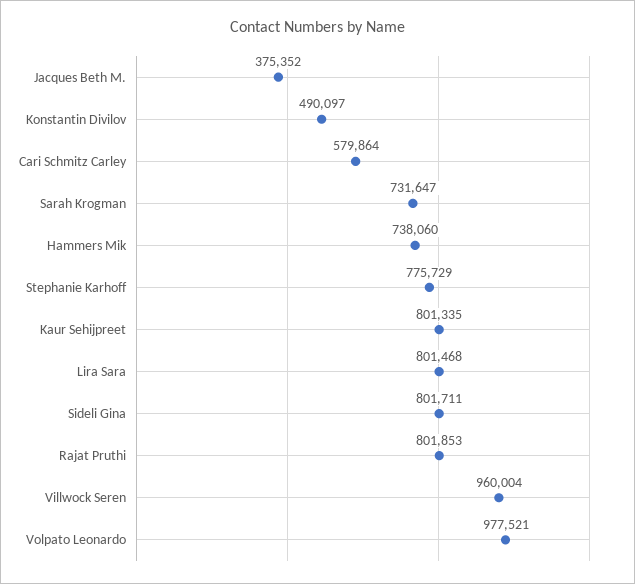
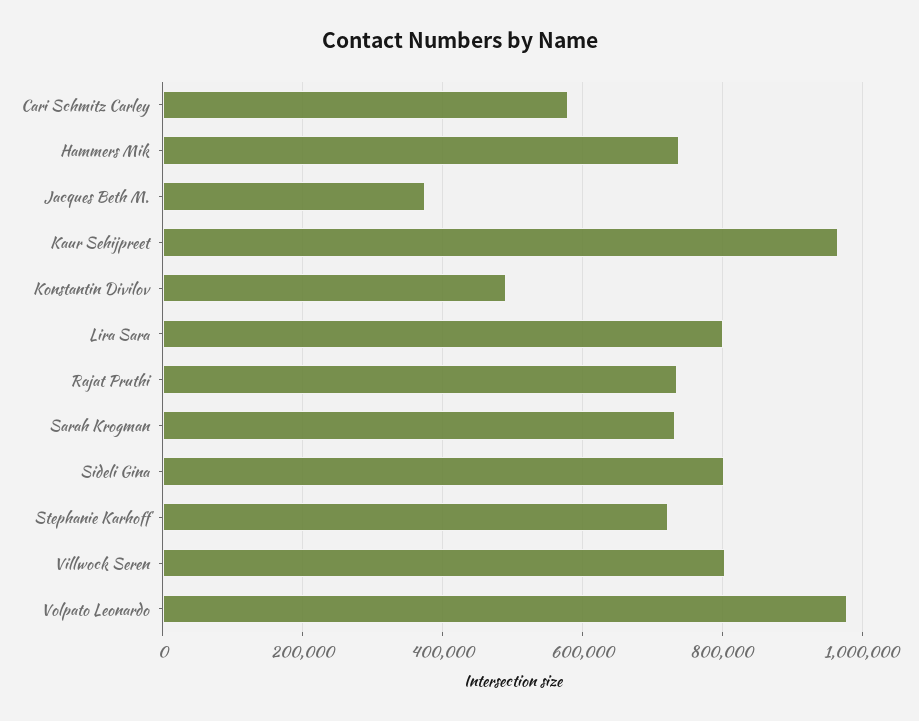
  {
    "Jacques Beth M.": 375352,
    "Konstantin Divilov": 490097,
    "Cari Schmitz Carley": 579864,
    "Sarah Krogman": 731647,
    "Hammers Mik": 738060,
-   "Stephanie Karhoff": 775729,
+   "Stephanie Karhoff": 720000,
-   "Kaur Sehijpreet": 801335,
+   "Kaur Sehijpreet": 960000,
    "Lira Sara": 801468,
    "Sideli Gina": 801711,
-   "Rajat Pruthi": 801853,
+   "Rajat Pruthi": 740000,
-   "Villwock Seren": 960004,
+   "Villwock Seren": 800000,
    "Volpato Leonardo": 977521
  }

